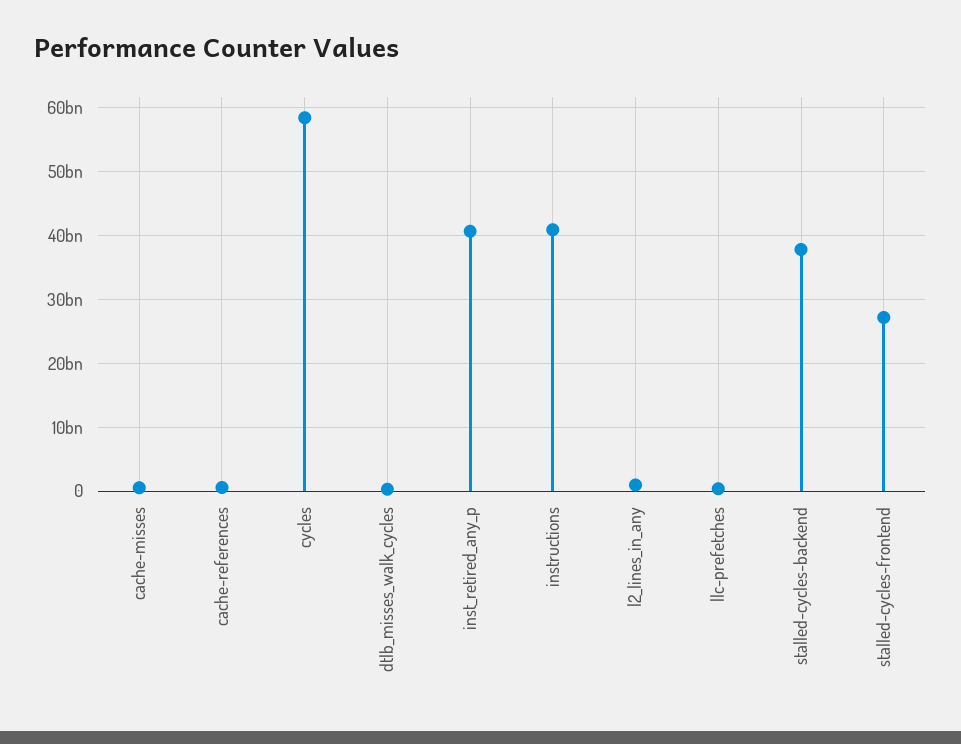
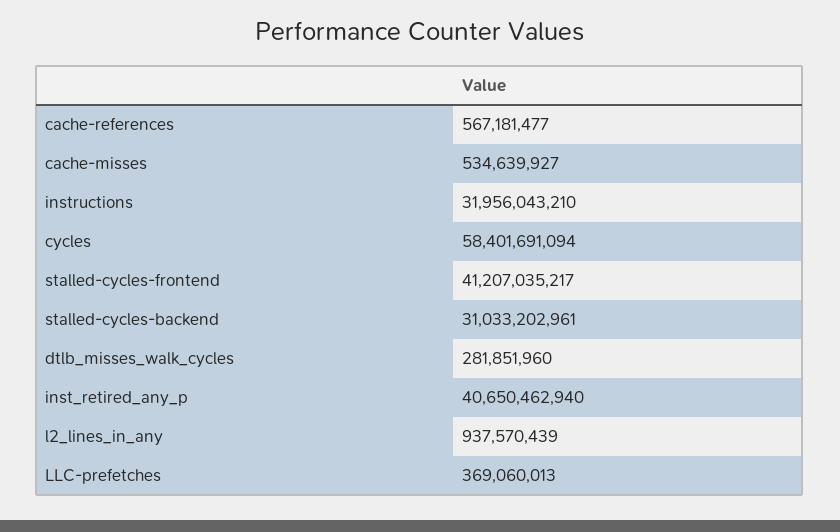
  {
    "cache-misses": 534639927,
    "cache-references": 567181477,
    "cycles": 58401691094,
    "dtlb_misses_walk_cycles": 281851960,
    "inst_retired_any_p": 40650462940,
-   "instructions": 41000000000,
+   "instructions": 31956043210,
    "l2_lines_in_any": 937570439,
    "llc-prefetches": 369060013,
-   "stalled-cycles-backend": 38000000000,
+   "stalled-cycles-backend": 31033202961,
-   "stalled-cycles-frontend": 27000000000
+   "stalled-cycles-frontend": 41207035217
  }

